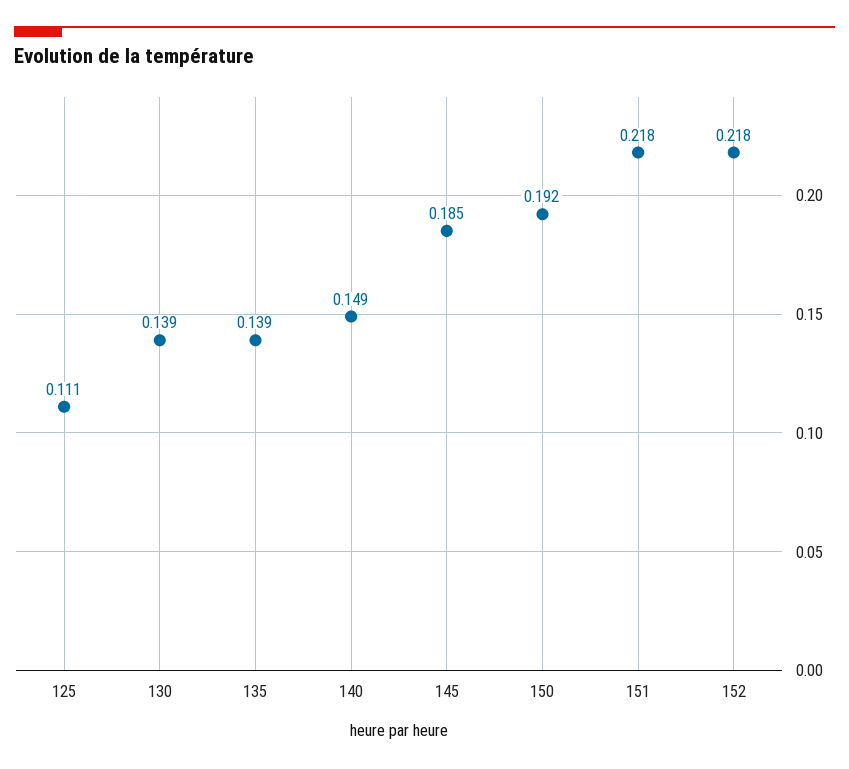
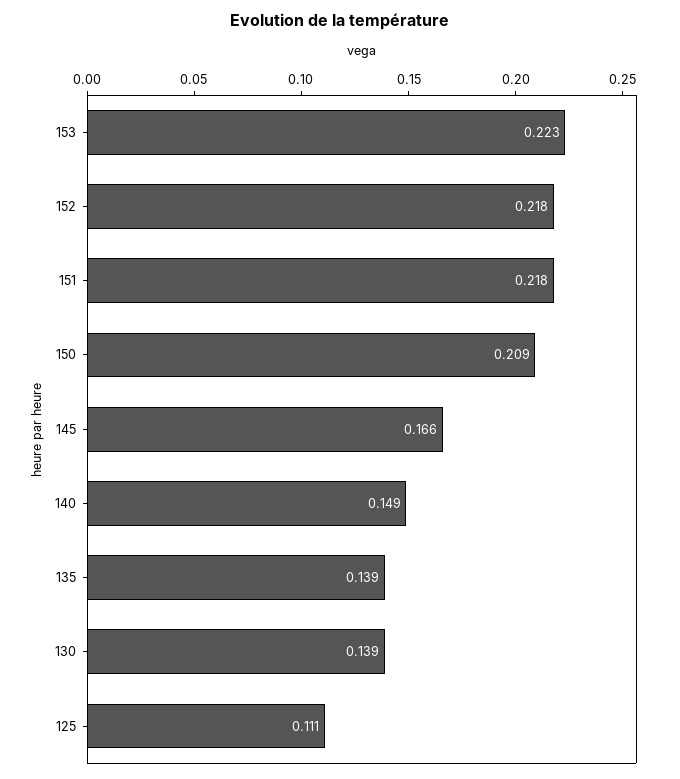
  {
    "125": 0.111,
    "130": 0.139,
    "135": 0.139,
    "140": 0.149,
-   "145": 0.185,
+   "145": 0.166,
-   "150": 0.192,
+   "150": 0.209,
    "151": 0.218,
-   "152": 0.218
+   "152": 0.218,
+   "153": 0.223
  }

